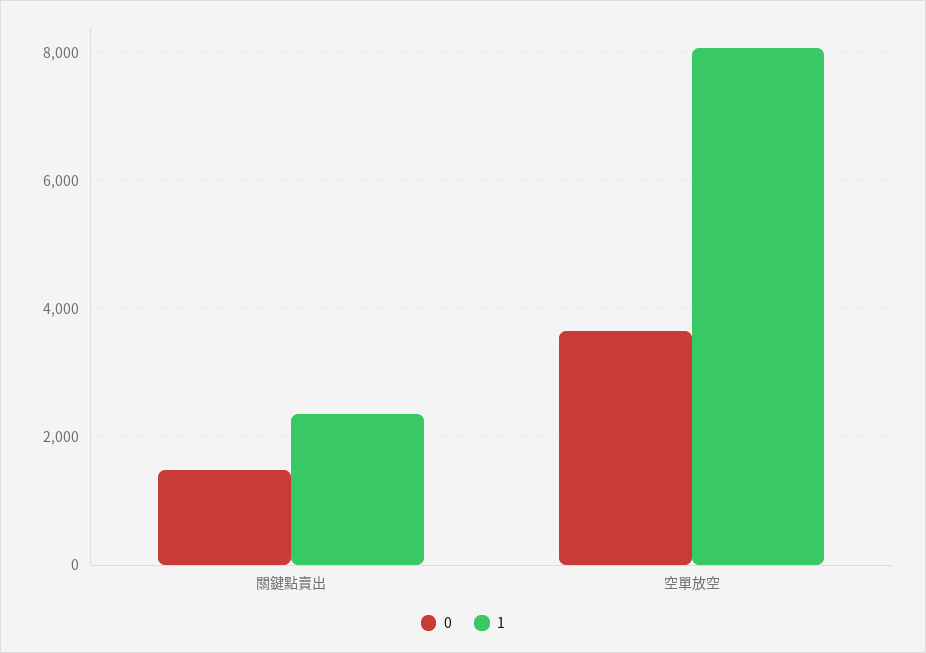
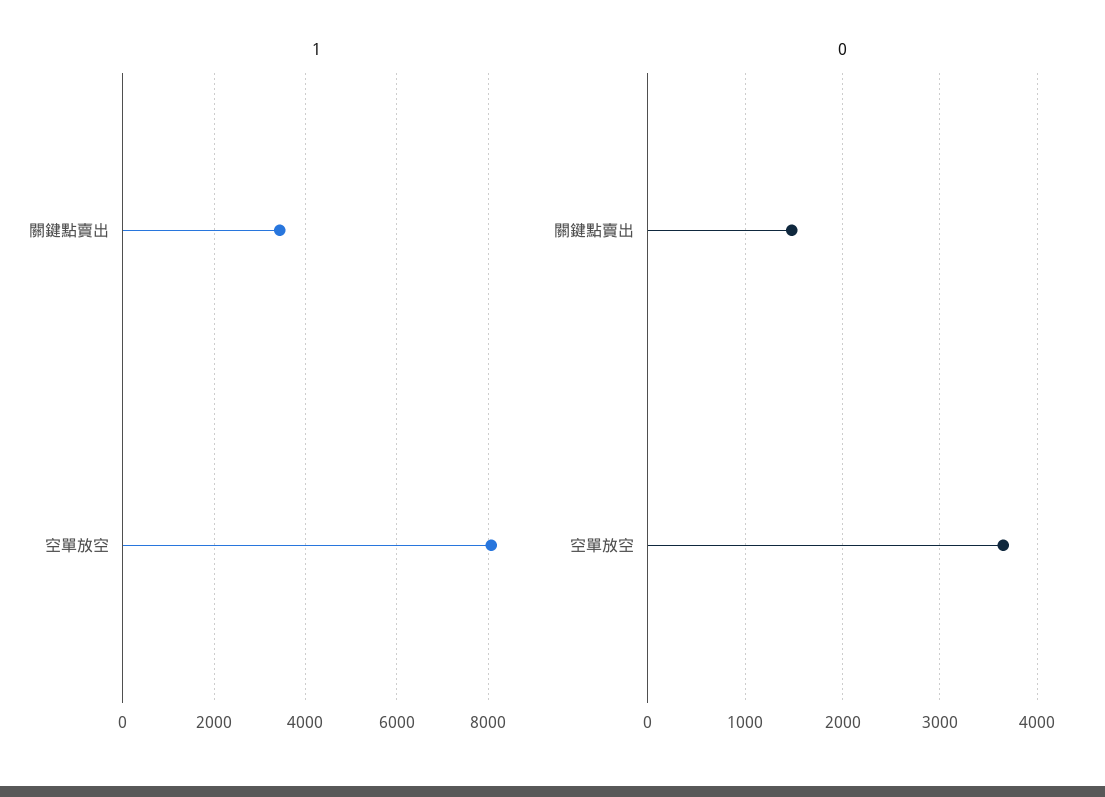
  {
    "0": {
      "關鍵點賣出": 1500,
      "空單放空": 3700
    },
    "1": {
-     "關鍵點賣出": 2400,
+     "關鍵點賣出": 3400,
      "空單放空": 8000
    }
  }

